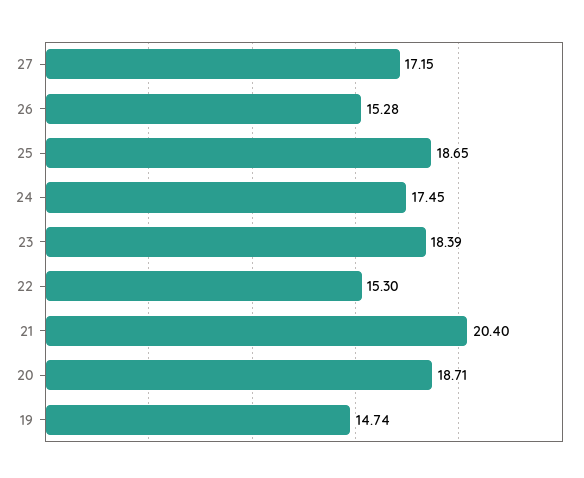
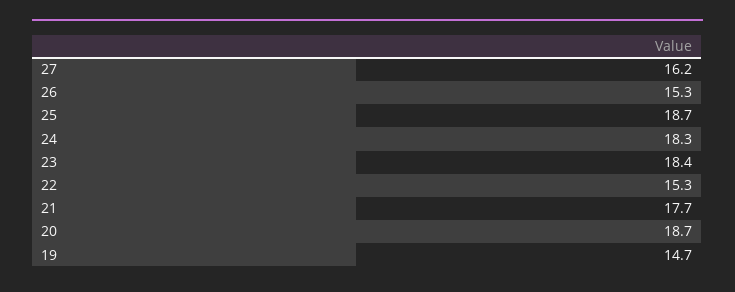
  {
-   "27": 17.15,
+   "27": 16.2,
    "26": 15.28,
    "25": 18.65,
-   "24": 17.45,
+   "24": 18.3,
    "23": 18.39,
    "22": 15.3,
-   "21": 20.4,
+   "21": 17.7,
    "20": 18.71,
    "19": 14.74
  }

